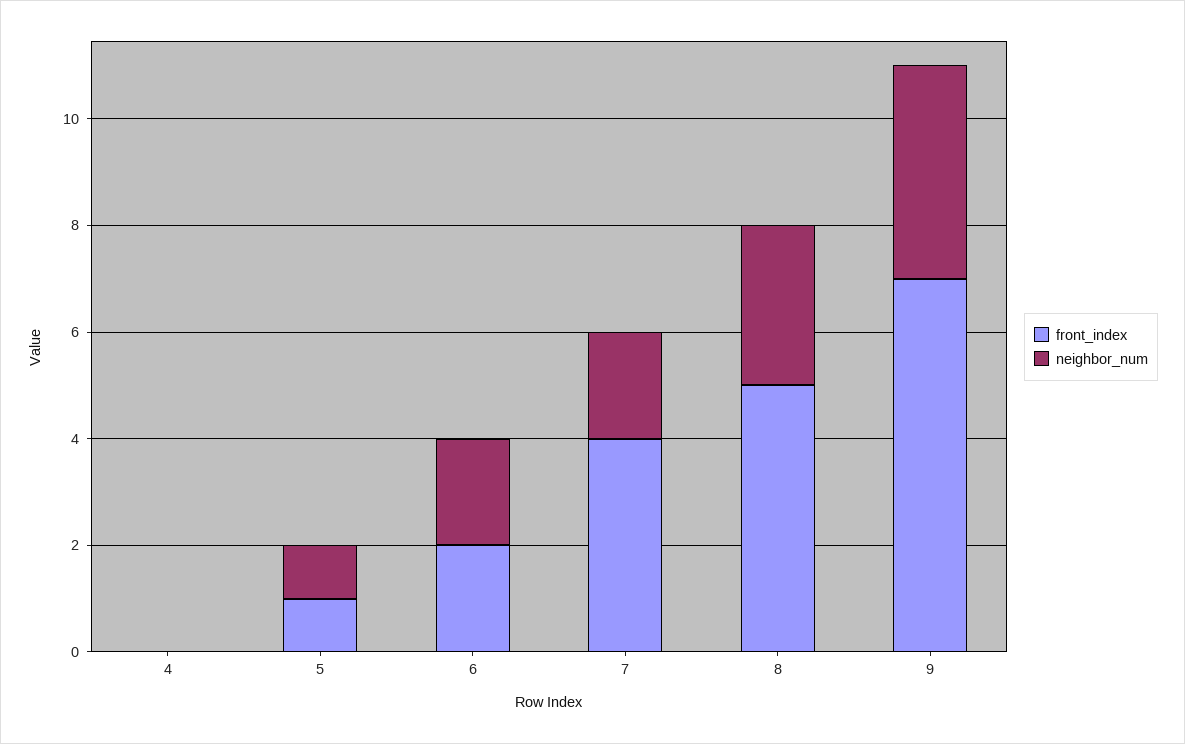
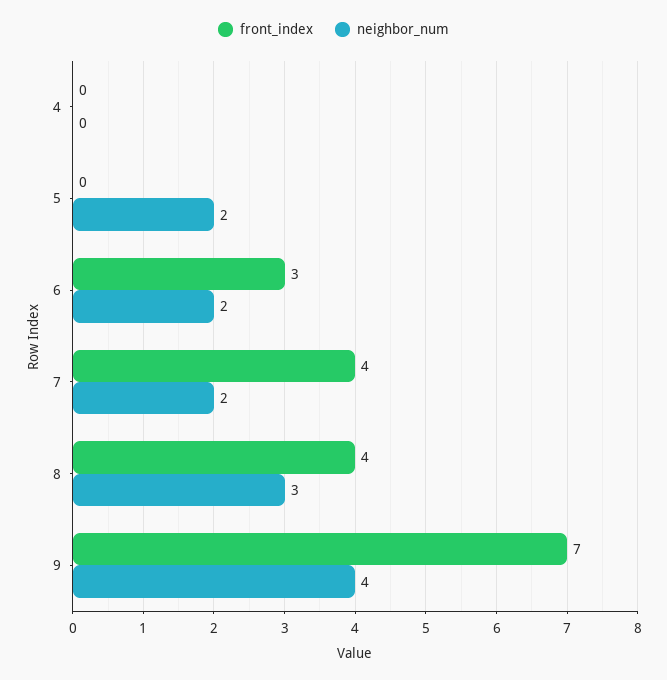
  {
    "front_index": {
      "4": 0,
-     "5": 1,
+     "5": 0,
-     "6": 2,
+     "6": 3,
      "7": 4,
-     "8": 5,
+     "8": 4,
      "9": 7
    },
    "neighbor_num": {
      "4": 0,
-     "5": 1,
+     "5": 2,
      "6": 2,
      "7": 2,
      "8": 3,
      "9": 4
    }
  }

